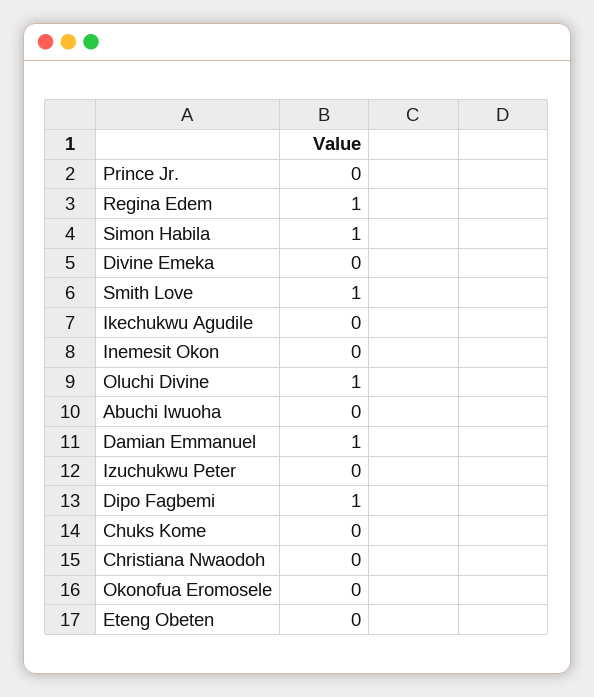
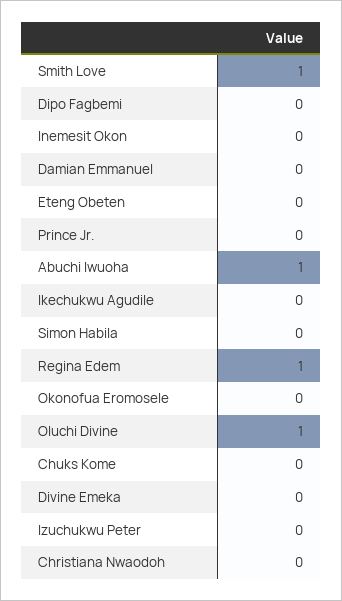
  {
    "Prince Jr.": 0,
    "Regina Edem": 1,
-   "Simon Habila": 1,
+   "Simon Habila": 0,
    "Divine Emeka": 0,
    "Smith Love": 1,
    "Ikechukwu Agudile": 0,
    "Inemesit Okon": 0,
    "Oluchi Divine": 1,
-   "Abuchi Iwuoha": 0,
+   "Abuchi Iwuoha": 1,
-   "Damian Emmanuel": 1,
+   "Damian Emmanuel": 0,
    "Izuchukwu Peter": 0,
-   "Dipo Fagbemi": 1,
+   "Dipo Fagbemi": 0,
    "Chuks Kome": 0,
    "Christiana Nwaodoh": 0,
    "Okonofua Eromosele": 0,
    "Eteng Obeten": 0
  }

